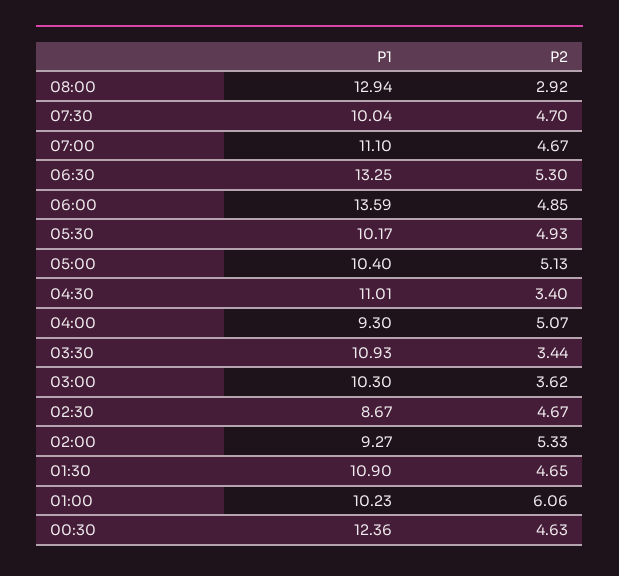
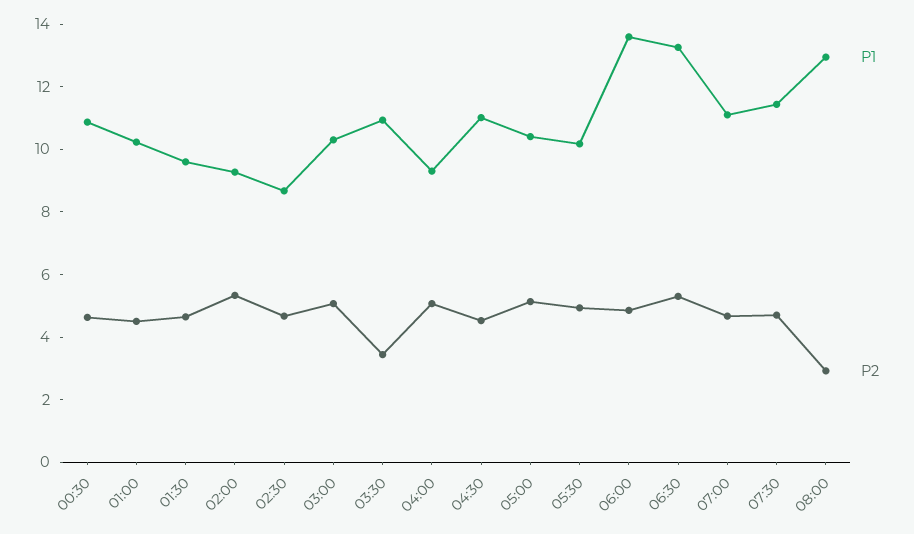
  {
    "P1": {
      "08:00": 12.94,
-     "07:30": 10.04,
+     "07:30": 11.5,
      "07:00": 11.1,
      "06:30": 13.25,
      "06:00": 13.59,
      "05:30": 10.17,
      "05:00": 10.4,
      "04:30": 11.01,
      "04:00": 9.3,
      "03:30": 10.93,
      "03:00": 10.3,
      "02:30": 8.67,
      "02:00": 9.27,
-     "01:30": 10.9,
+     "01:30": 9.5,
      "01:00": 10.23,
-     "00:30": 12.36
+     "00:30": 11
    },
    "P2": {
      "08:00": 2.92,
      "07:30": 4.7,
      "07:00": 4.67,
      "06:30": 5.3,
      "06:00": 4.85,
      "05:30": 4.93,
      "05:00": 5.13,
-     "04:30": 3.4,
+     "04:30": 4.5,
      "04:00": 5.07,
      "03:30": 3.44,
-     "03:00": 3.62,
+     "03:00": 5,
      "02:30": 4.67,
      "02:00": 5.33,
      "01:30": 4.65,
-     "01:00": 6.06,
+     "01:00": 4.5,
      "00:30": 4.63
    }
  }

